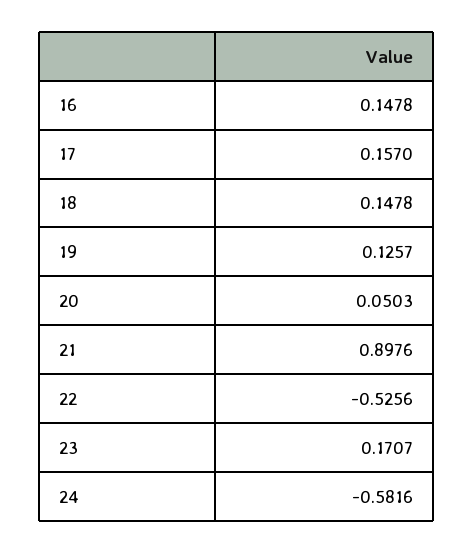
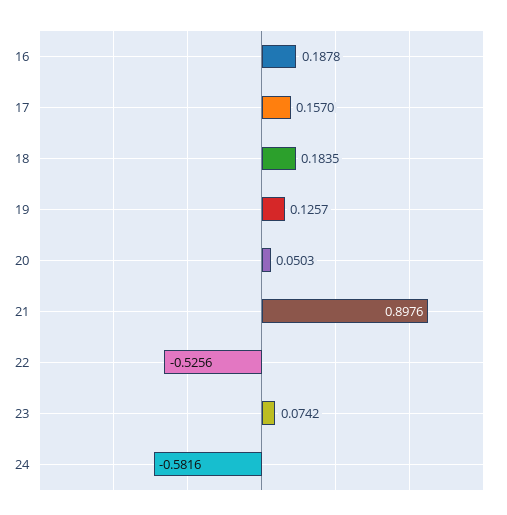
  {
-   "16": 0.1478,
+   "16": 0.1878,
    "17": 0.157,
-   "18": 0.1478,
+   "18": 0.1835,
    "19": 0.1257,
    "20": 0.0503,
    "21": 0.8976,
    "22": -0.5256,
-   "23": 0.1707,
+   "23": 0.0742,
    "24": -0.5816
  }

